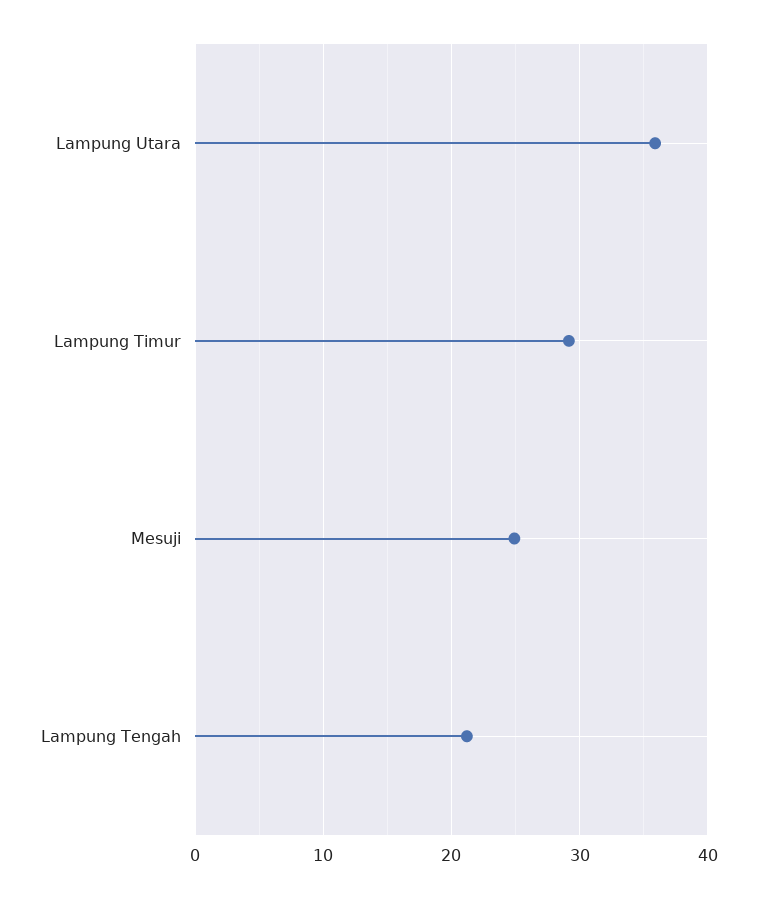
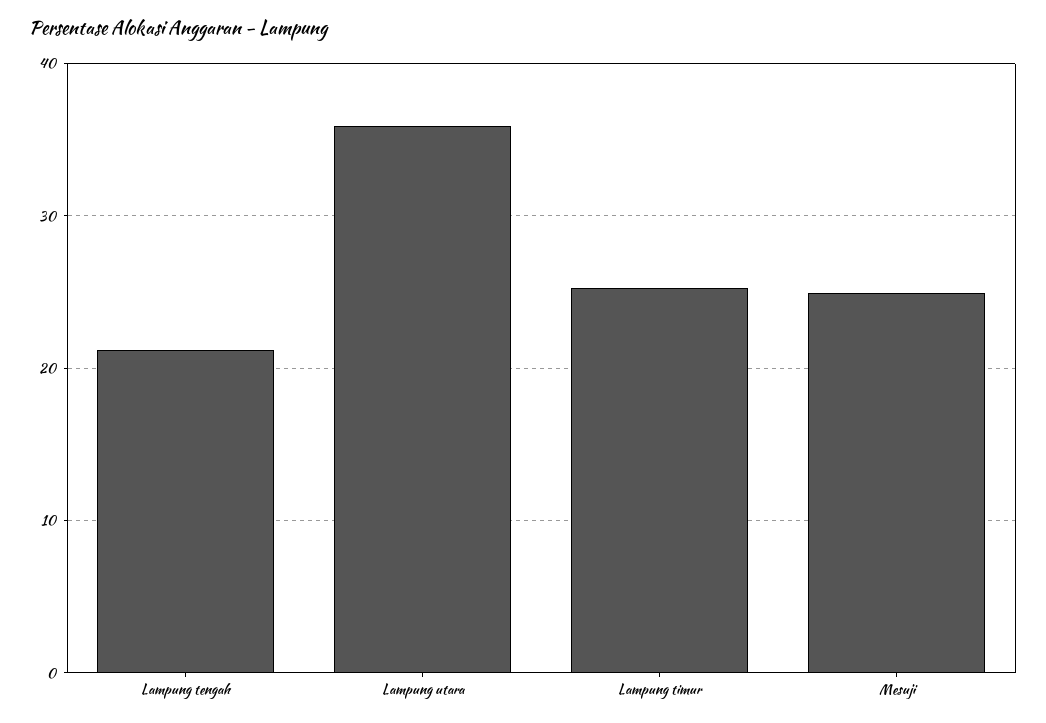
  {
    "Lampung Utara": 36,
-   "Lampung Timur": 29,
+   "Lampung Timur": 25,
    "Mesuji": 25,
    "Lampung Tengah": 21
  }

